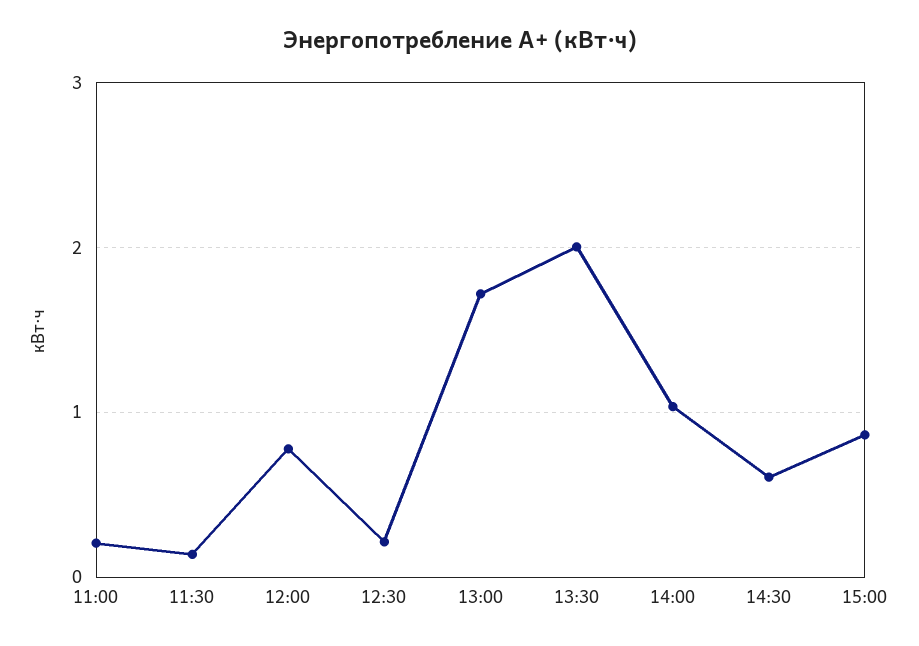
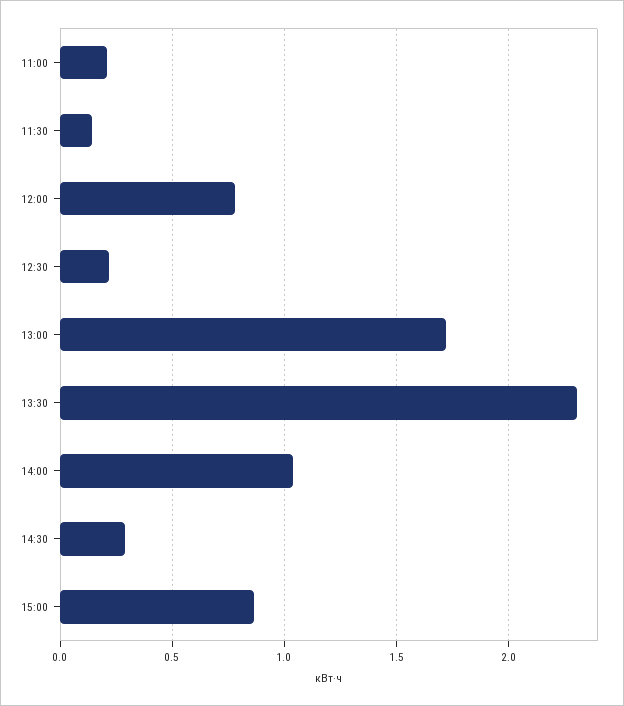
  {
    "11:00": 0.2,
    "11:30": 0.15,
    "12:00": 0.8,
    "12:30": 0.2,
    "13:00": 1.7,
-   "13:30": 2,
+   "13:30": 2.3,
    "14:00": 1.05,
-   "14:30": 0.6,
+   "14:30": 0.3,
    "15:00": 0.85
  }

